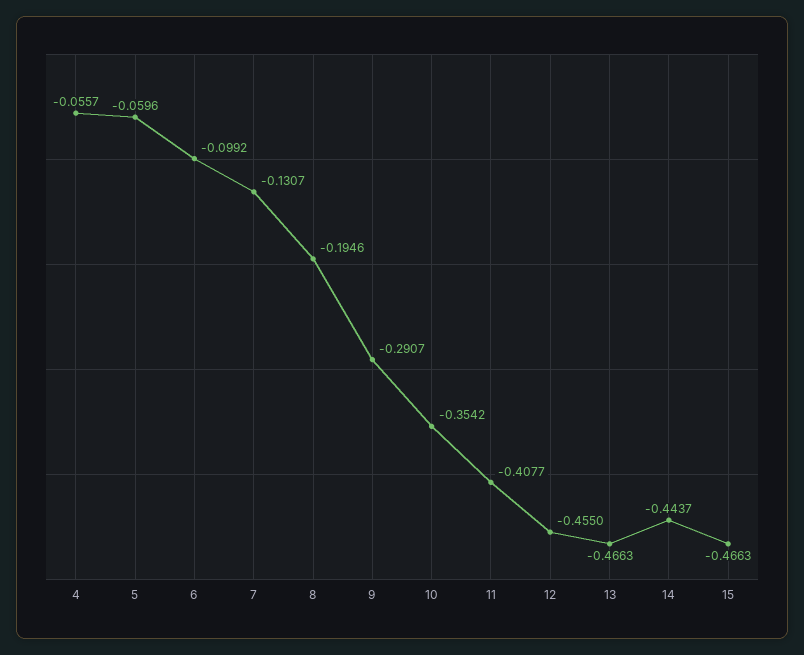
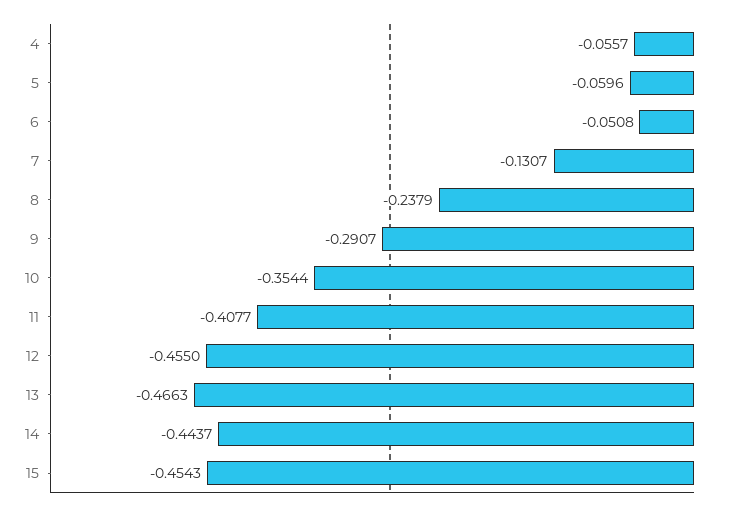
  {
    "4": -0.0557,
    "5": -0.0596,
-   "6": -0.0992,
+   "6": -0.0508,
    "7": -0.1307,
-   "8": -0.1946,
+   "8": -0.2379,
    "9": -0.2907,
-   "10": -0.3542,
+   "10": -0.3544,
    "11": -0.4077,
    "12": -0.455,
    "13": -0.4663,
    "14": -0.4437,
-   "15": -0.4663
+   "15": -0.4543
  }

